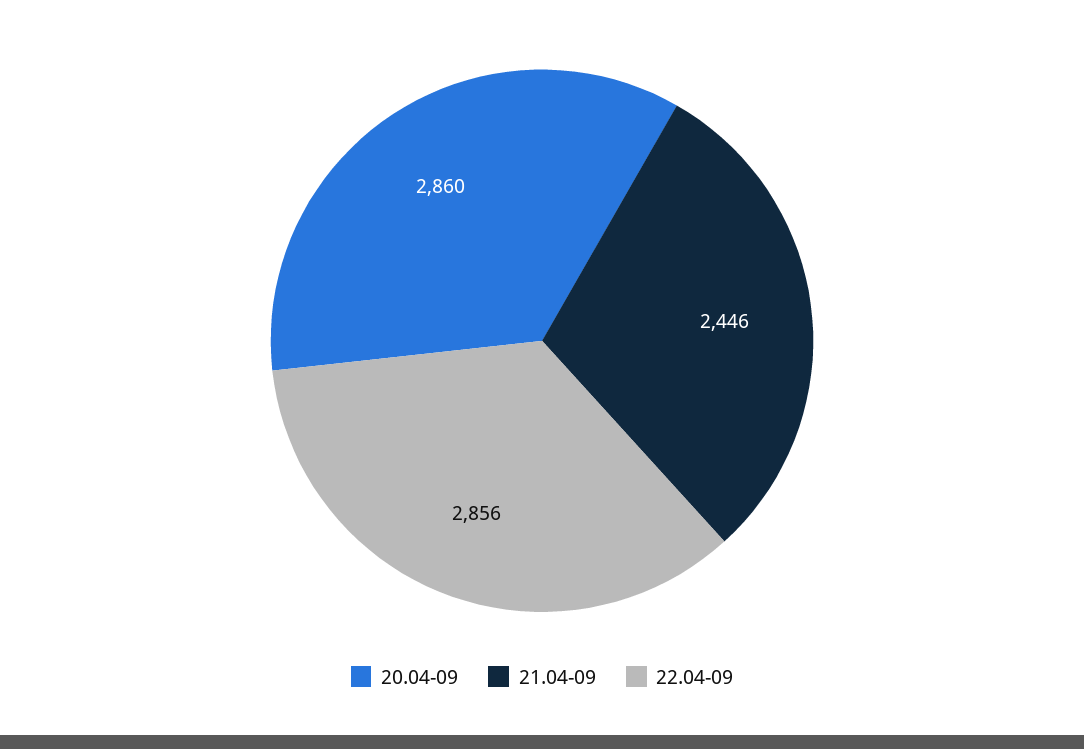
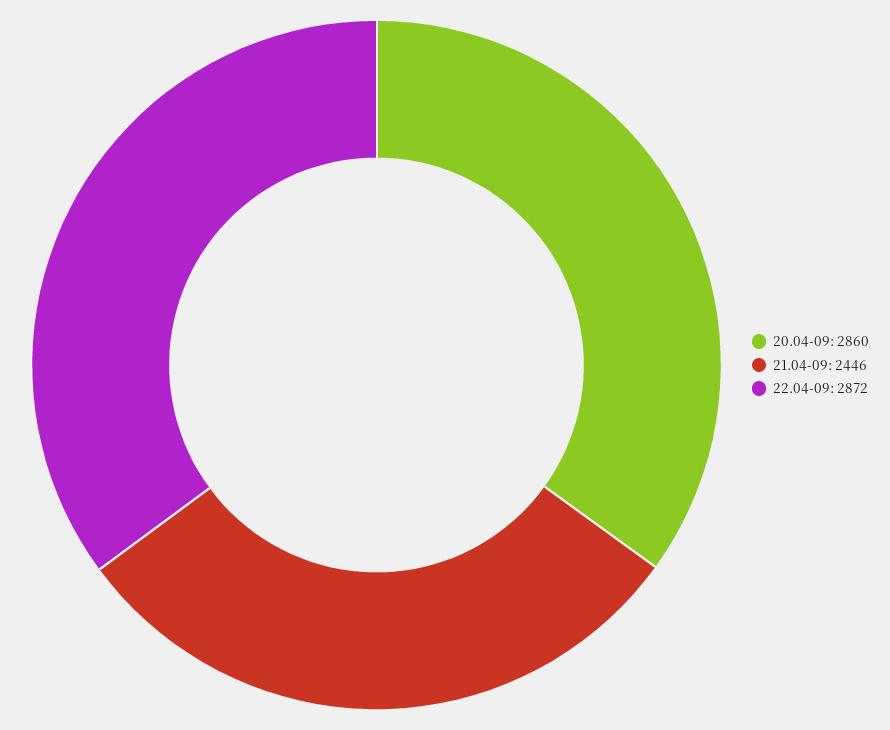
  {
    "20.04-09": 2860,
    "21.04-09": 2446,
-   "22.04-09": 2856
+   "22.04-09": 2872
  }

